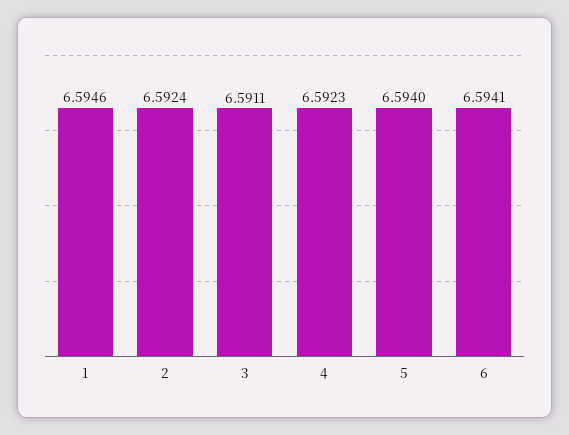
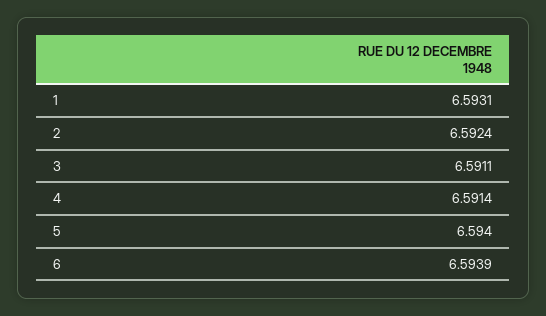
  {
-   "1": 6.5946,
+   "1": 6.5931,
    "2": 6.5924,
    "3": 6.5911,
-   "4": 6.5923,
+   "4": 6.5914,
    "5": 6.594,
-   "6": 6.5941
+   "6": 6.5939
  }

